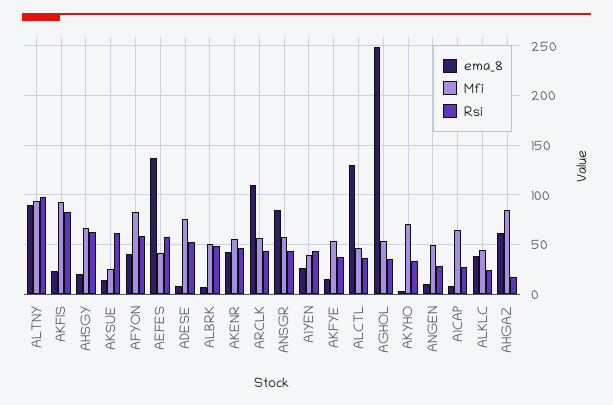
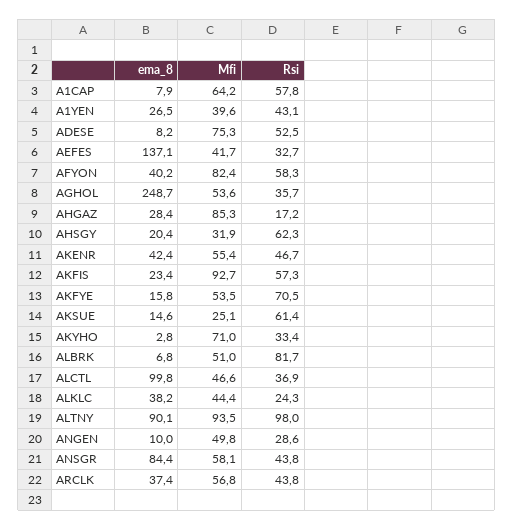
  {
    "ema_8": {
      "ALTNY": 90.1,
      "AKFIS": 23.4,
      "AHSGY": 20.4,
      "AKSUE": 14.6,
      "AFYON": 40.2,
      "AEFES": 137.1,
      "ADESE": 8.2,
      "ALBRK": 6.8,
      "AKENR": 42.4,
-     "ARCLK": 110,
+     "ARCLK": 37.4,
      "ANSGR": 84.4,
      "A1YEN": 26.5,
      "AKFYE": 15.8,
-     "ALCTL": 130,
+     "ALCTL": 99.8,
      "AGHOL": 248.7,
      "AKYHO": 2.8,
      "ANGEN": 10,
      "A1CAP": 7.9,
      "ALKLC": 38.2,
-     "AHGAZ": 60
+     "AHGAZ": 28.4
    },
    "Mfi": {
      "ALTNY": 93.5,
      "AKFIS": 92.7,
-     "AHSGY": 70,
+     "AHSGY": 31.9,
      "AKSUE": 25.1,
      "AFYON": 82.4,
      "AEFES": 41.7,
      "ADESE": 75.3,
      "ALBRK": 51,
      "AKENR": 55.4,
      "ARCLK": 56.8,
      "ANSGR": 58.1,
      "A1YEN": 39.6,
      "AKFYE": 53.5,
      "ALCTL": 46.6,
      "AGHOL": 53.6,
      "AKYHO": 71,
      "ANGEN": 49.8,
      "A1CAP": 64.2,
      "ALKLC": 44.4,
      "AHGAZ": 85.3
    },
    "Rsi": {
      "ALTNY": 98,
-     "AKFIS": 80,
+     "AKFIS": 57.3,
      "AHSGY": 62.3,
      "AKSUE": 61.4,
      "AFYON": 58.3,
-     "AEFES": 60,
+     "AEFES": 32.7,
      "ADESE": 52.5,
-     "ALBRK": 50,
+     "ALBRK": 81.7,
      "AKENR": 46.7,
      "ARCLK": 43.8,
      "ANSGR": 43.8,
      "A1YEN": 43.1,
-     "AKFYE": 40,
+     "AKFYE": 70.5,
      "ALCTL": 36.9,
      "AGHOL": 35.7,
      "AKYHO": 33.4,
      "ANGEN": 28.6,
-     "A1CAP": 30,
+     "A1CAP": 57.8,
      "ALKLC": 24.3,
      "AHGAZ": 17.2
    }
  }

